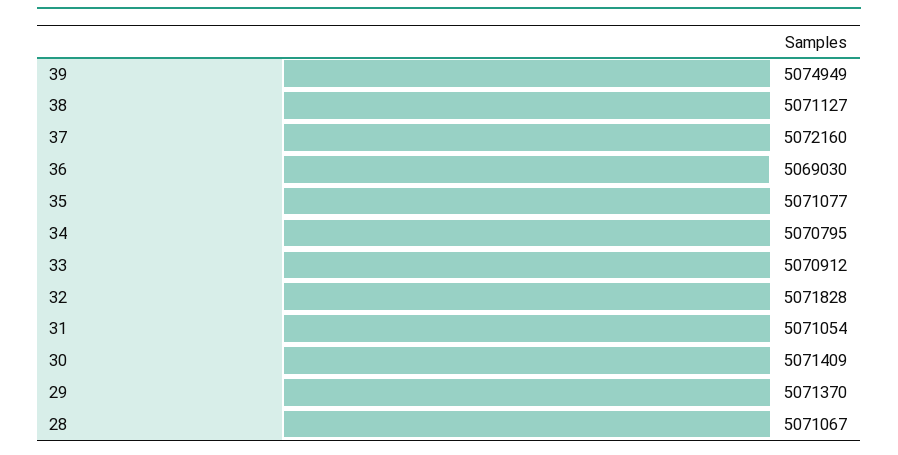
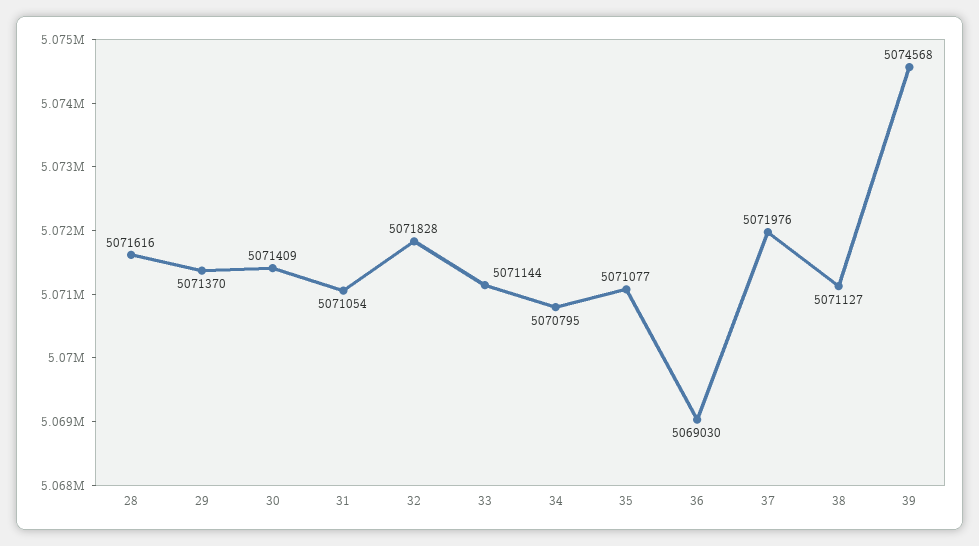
  {
-   "39": 5074949,
+   "39": 5074568,
    "38": 5071127,
-   "37": 5072160,
+   "37": 5071976,
    "36": 5069030,
    "35": 5071077,
    "34": 5070795,
-   "33": 5070912,
+   "33": 5071144,
    "32": 5071828,
    "31": 5071054,
    "30": 5071409,
    "29": 5071370,
-   "28": 5071067
+   "28": 5071616
  }

